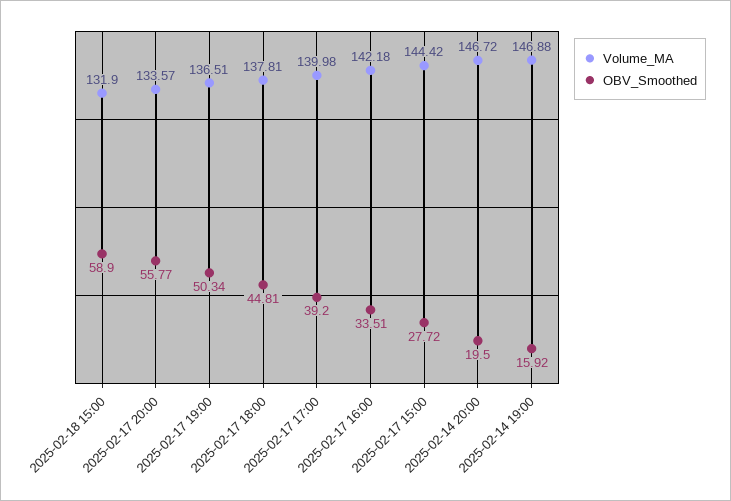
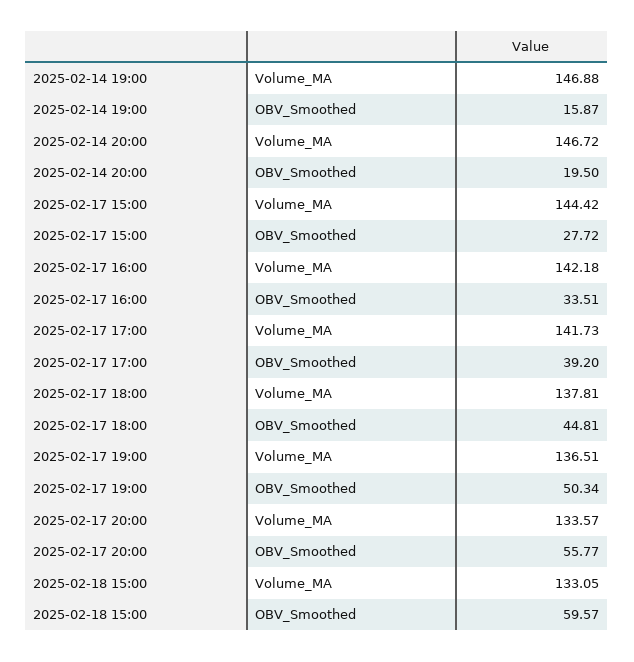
  {
    "Volume_MA": {
-     "2025-02-18 15:00": 131.9,
+     "2025-02-18 15:00": 133.05,
      "2025-02-17 20:00": 133.57,
      "2025-02-17 19:00": 136.51,
      "2025-02-17 18:00": 137.81,
-     "2025-02-17 17:00": 139.98,
+     "2025-02-17 17:00": 141.73,
      "2025-02-17 16:00": 142.18,
      "2025-02-17 15:00": 144.42,
      "2025-02-14 20:00": 146.72,
      "2025-02-14 19:00": 146.88
    },
    "OBV_Smoothed": {
-     "2025-02-18 15:00": 58.9,
+     "2025-02-18 15:00": 59.57,
      "2025-02-17 20:00": 55.77,
      "2025-02-17 19:00": 50.34,
      "2025-02-17 18:00": 44.81,
      "2025-02-17 17:00": 39.2,
      "2025-02-17 16:00": 33.51,
      "2025-02-17 15:00": 27.72,
      "2025-02-14 20:00": 19.5,
-     "2025-02-14 19:00": 15.92
+     "2025-02-14 19:00": 15.87
    }
  }

